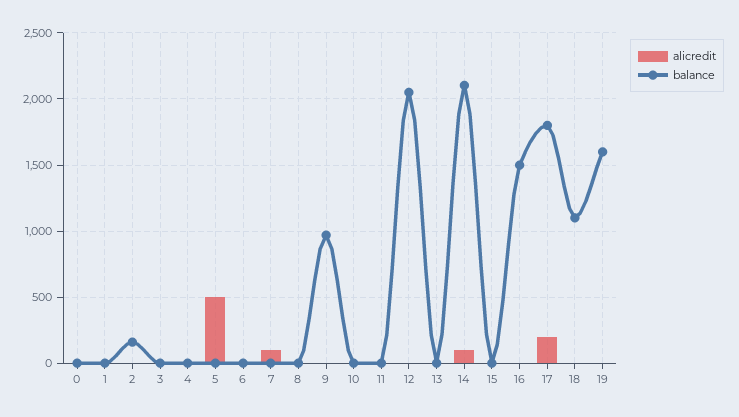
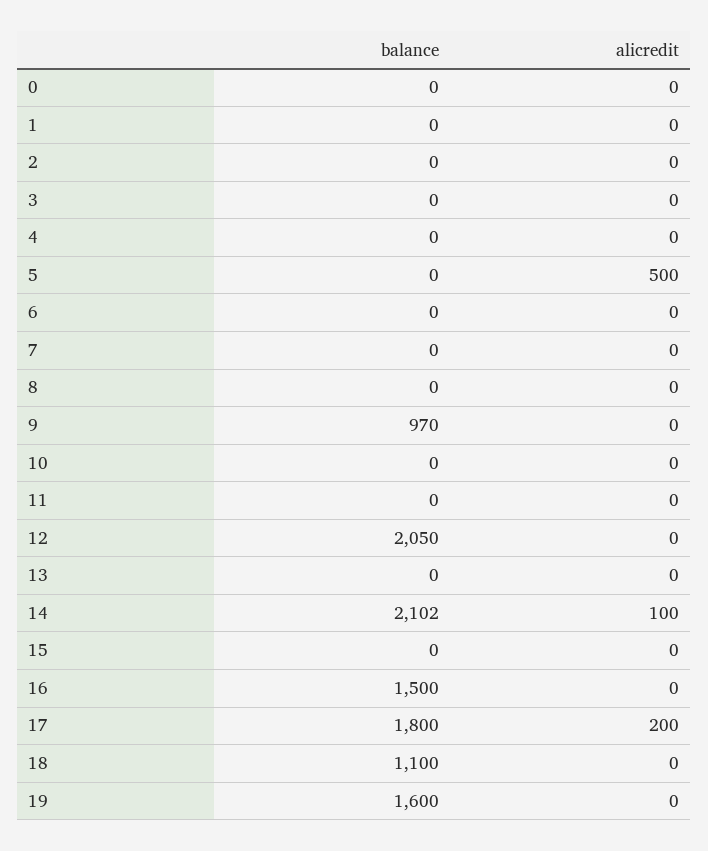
  {
    "alicredit": {
      "0": 0,
      "1": 0,
      "2": 0,
      "3": 0,
      "4": 0,
      "5": 500,
      "6": 0,
-     "7": 100,
+     "7": 0,
      "8": 0,
      "9": 0,
      "10": 0,
      "11": 0,
      "12": 0,
      "13": 0,
      "14": 100,
      "15": 0,
      "16": 0,
      "17": 200,
      "18": 0,
      "19": 0
    },
    "balance": {
      "0": 0,
      "1": 0,
-     "2": 150,
+     "2": 0,
      "3": 0,
      "4": 0,
      "5": 0,
      "6": 0,
      "7": 0,
      "8": 0,
      "9": 970,
      "10": 0,
      "11": 0,
      "12": 2050,
      "13": 0,
      "14": 2102,
      "15": 0,
      "16": 1500,
      "17": 1800,
      "18": 1100,
      "19": 1600
    }
  }

